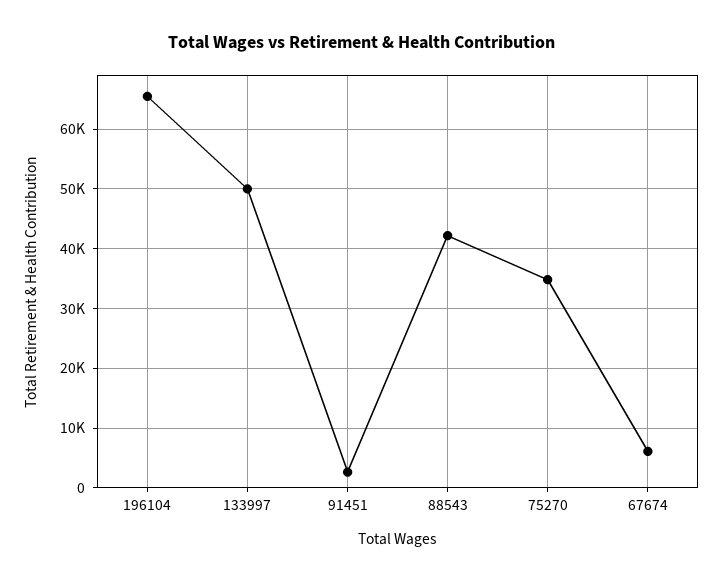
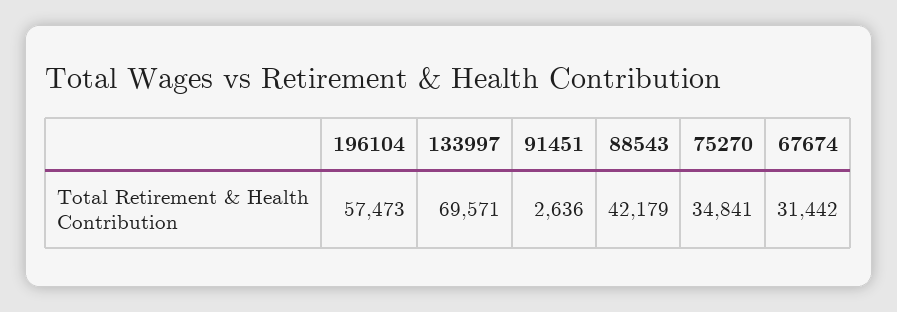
  {
-   "196104": 66000,
+   "196104": 57473,
-   "133997": 50000,
+   "133997": 69571,
    "91451": 2636,
    "88543": 42179,
    "75270": 34841,
-   "67674": 6000
+   "67674": 31442
  }

